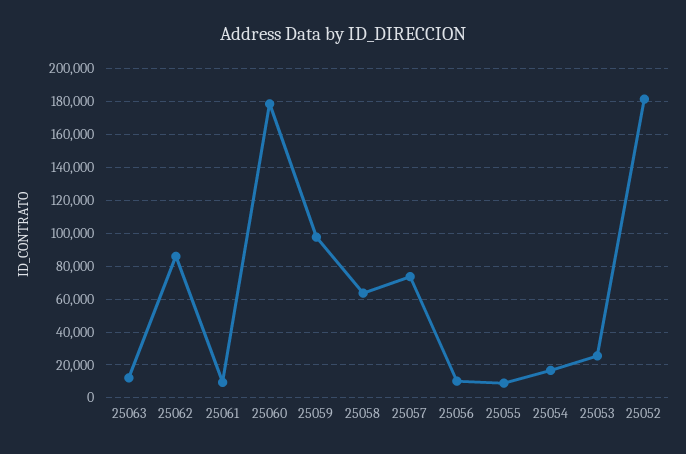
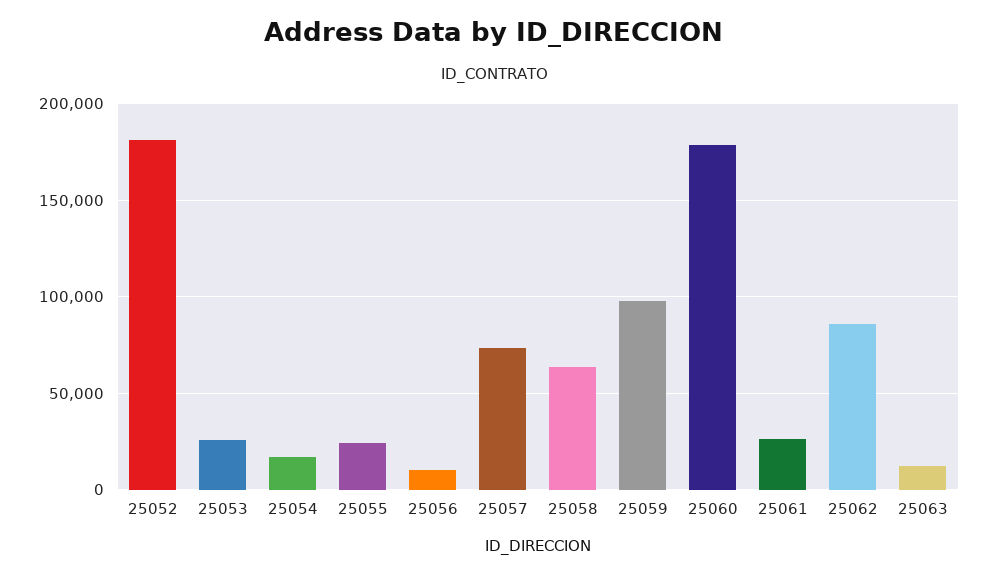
  {
    "25063": 10000,
    "25062": 85000,
-   "25061": 10000,
+   "25061": 25000,
    "25060": 180000,
    "25059": 100000,
    "25058": 65000,
    "25057": 75000,
    "25056": 10000,
-   "25055": 10000,
+   "25055": 25000,
    "25054": 15000,
    "25053": 25000,
    "25052": 180000
  }

